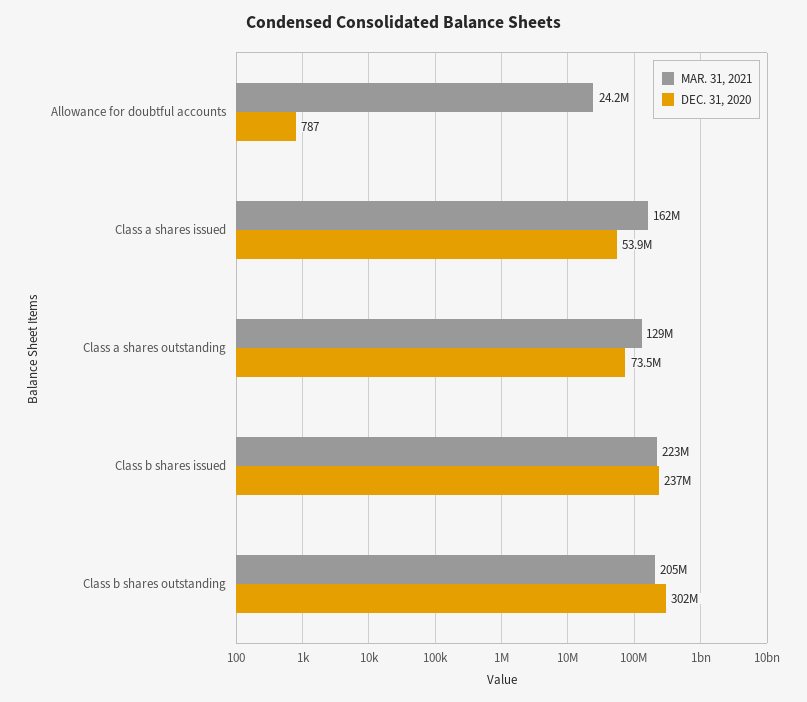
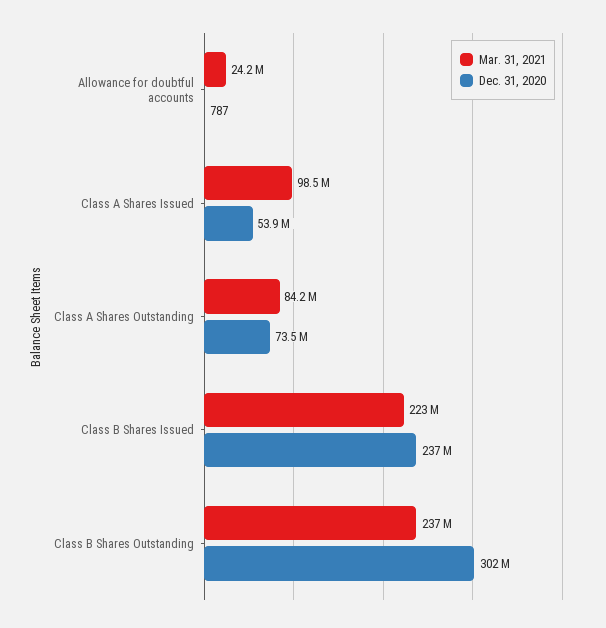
  {
    "MAR. 31, 2021": {
      "Allowance for doubtful accounts": 24200000,
-     "Class a shares issued": 162000000,
+     "Class a shares issued": 98500000,
-     "Class a shares outstanding": 129000000,
+     "Class a shares outstanding": 84200000,
      "Class b shares issued": 223000000,
-     "Class b shares outstanding": 205000000
+     "Class b shares outstanding": 237000000
    },
    "DEC. 31, 2020": {
      "Allowance for doubtful accounts": 787,
      "Class a shares issued": 53900000,
      "Class a shares outstanding": 73500000,
      "Class b shares issued": 237000000,
      "Class b shares outstanding": 302000000
    }
  }

